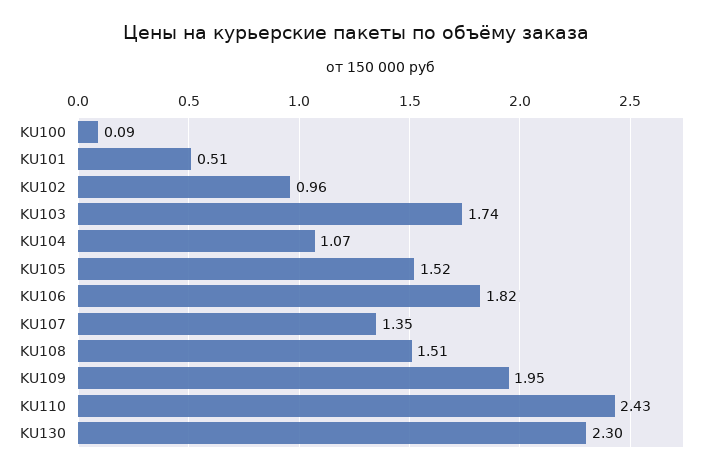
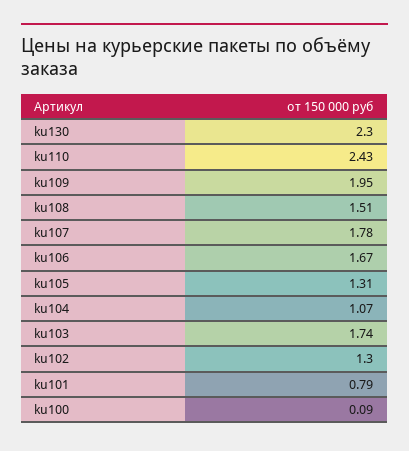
  {
    "KU100": 0.09,
-   "KU101": 0.51,
+   "KU101": 0.79,
-   "KU102": 0.96,
+   "KU102": 1.3,
    "KU103": 1.74,
    "KU104": 1.07,
-   "KU105": 1.52,
+   "KU105": 1.31,
-   "KU106": 1.82,
+   "KU106": 1.67,
-   "KU107": 1.35,
+   "KU107": 1.78,
    "KU108": 1.51,
    "KU109": 1.95,
    "KU110": 2.43,
    "KU130": 2.3
  }

